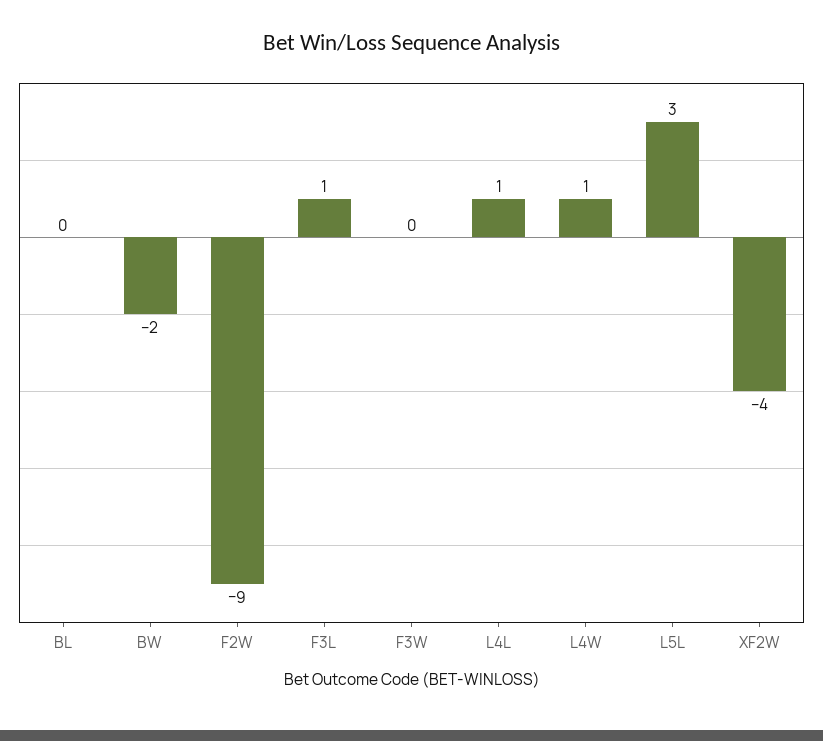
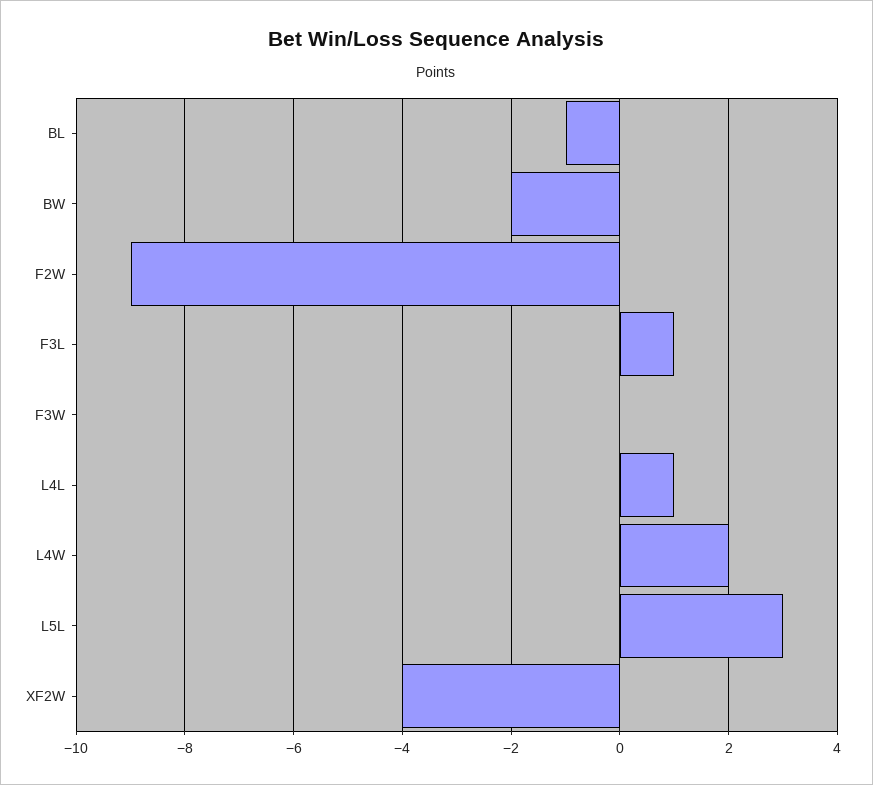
  {
-   "BL": 0,
+   "BL": -1,
    "BW": -2,
    "F2W": -9,
    "F3L": 1,
    "F3W": 0,
    "L4L": 1,
-   "L4W": 1,
+   "L4W": 2,
    "L5L": 3,
    "XF2W": -4
  }

